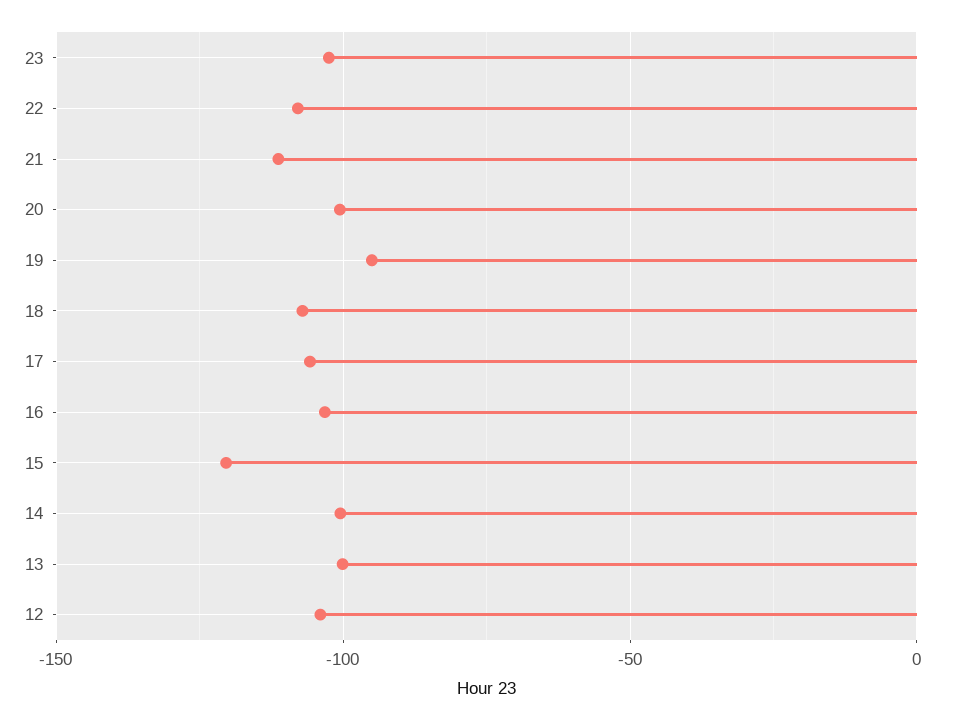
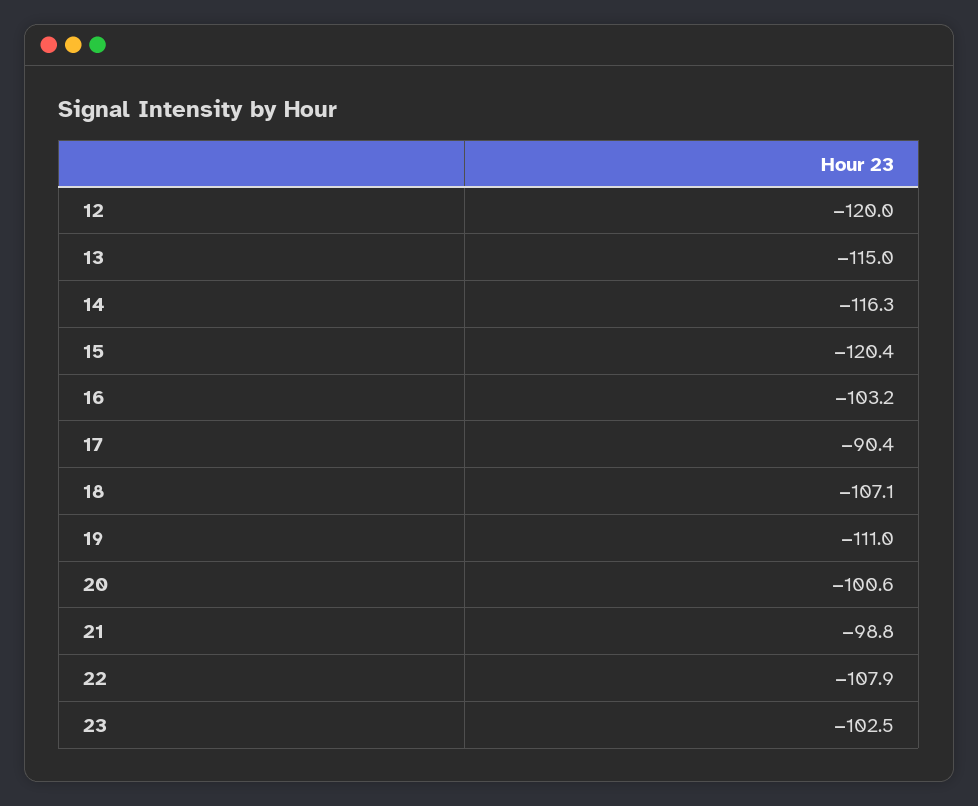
  {
    "23": -102.5,
    "22": -107.9,
-   "21": -110,
+   "21": -98.8,
    "20": -100.6,
-   "19": -95,
+   "19": -111,
    "18": -107.1,
-   "17": -105,
+   "17": -90.4,
    "16": -103.2,
    "15": -120.4,
-   "14": -100,
+   "14": -116.3,
-   "13": -100,
+   "13": -115,
-   "12": -105
+   "12": -120
  }

